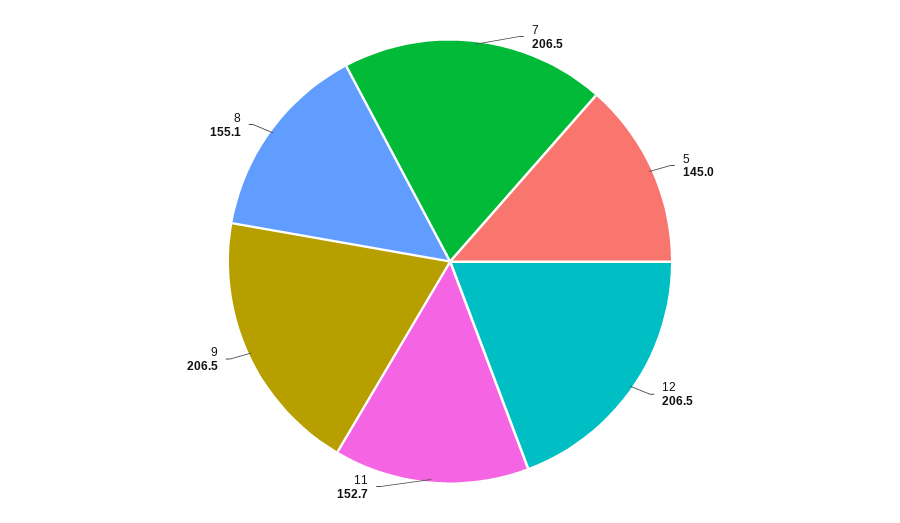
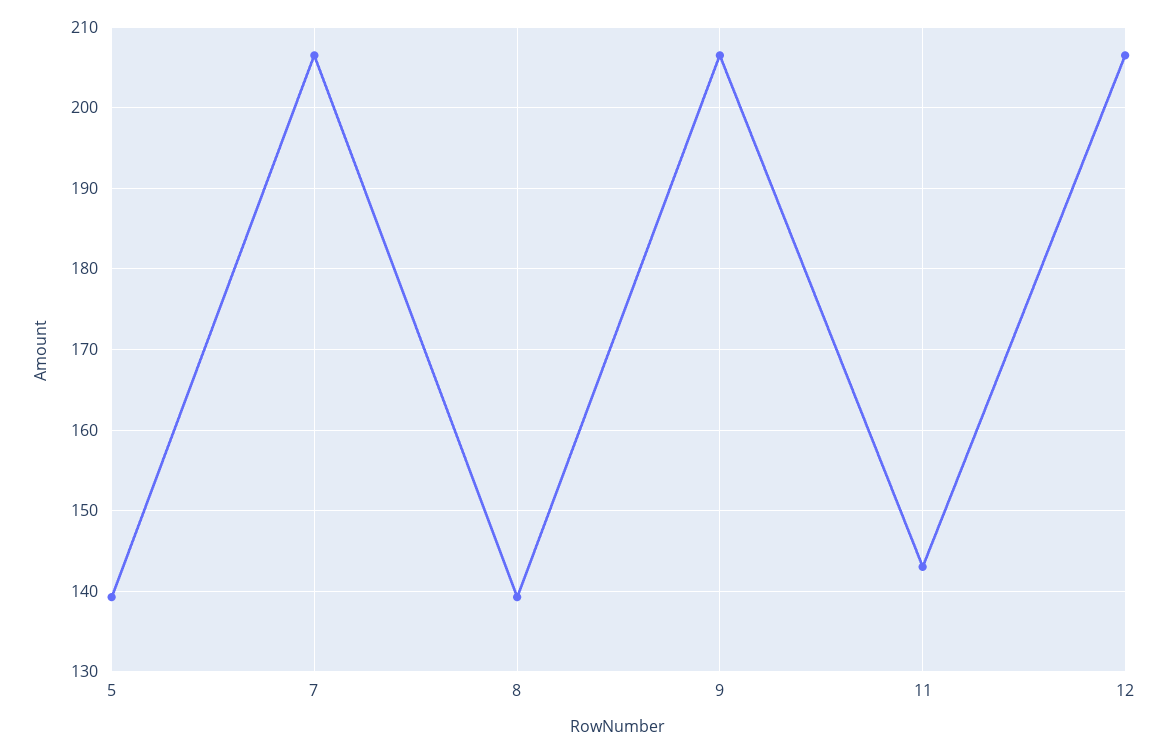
  {
    "7": 206.5,
-   "5": 145,
+   "5": 139,
    "12": 206.5,
-   "11": 152.7,
+   "11": 143,
    "9": 206.5,
-   "8": 155.1
+   "8": 139
  }

